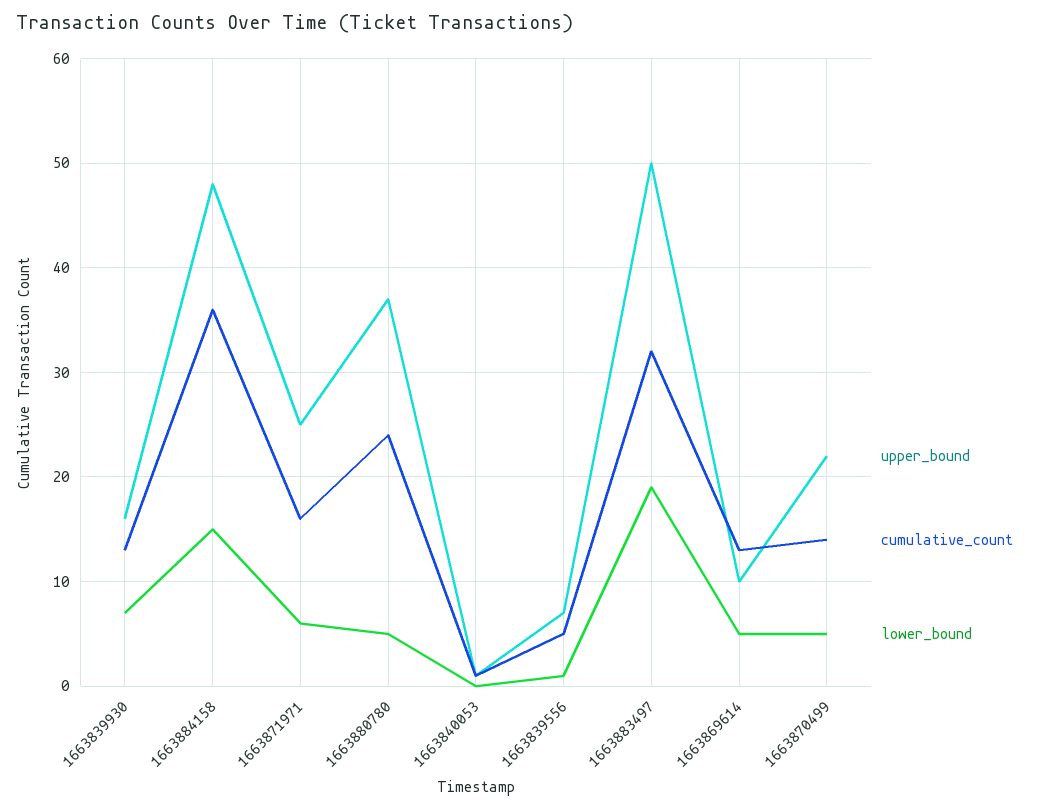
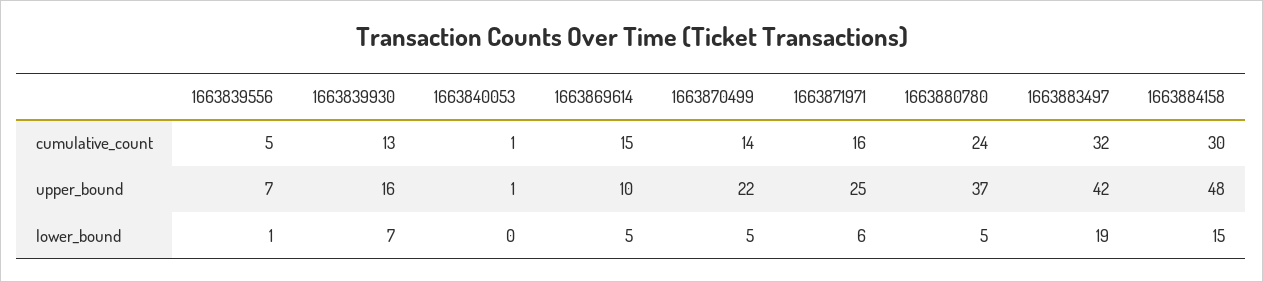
  {
    "upper_bound": {
      "1663839930": 16,
      "1663884158": 48,
      "1663871971": 25,
      "1663880780": 37,
      "1663840053": 1,
      "1663839556": 7,
-     "1663883497": 50,
+     "1663883497": 42,
      "1663869614": 10,
      "1663870499": 22
    },
    "cumulative_count": {
      "1663839930": 13,
-     "1663884158": 36,
+     "1663884158": 30,
      "1663871971": 16,
      "1663880780": 24,
      "1663840053": 1,
      "1663839556": 5,
      "1663883497": 32,
-     "1663869614": 13,
+     "1663869614": 15,
      "1663870499": 14
    },
    "lower_bound": {
      "1663839930": 7,
      "1663884158": 15,
      "1663871971": 6,
      "1663880780": 5,
      "1663840053": 0,
      "1663839556": 1,
      "1663883497": 19,
      "1663869614": 5,
      "1663870499": 5
    }
  }

